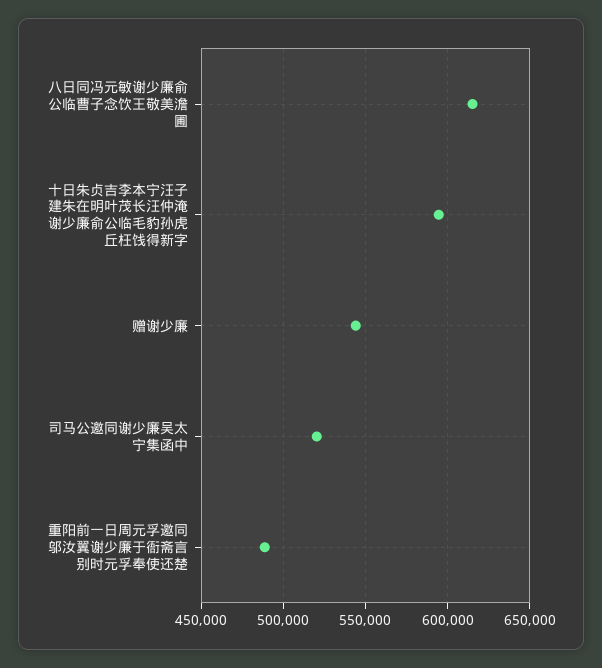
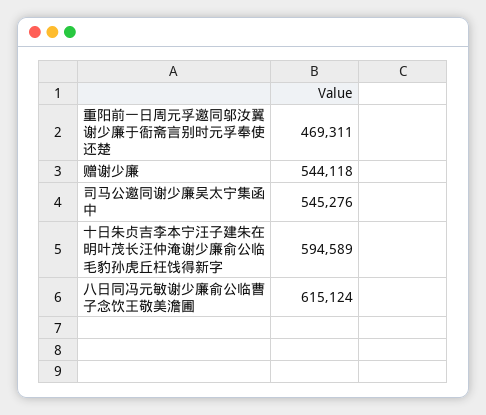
  {
    "八日同冯元敏谢少廉俞公临曹子念饮王敬美澹圃": 615124,
    "十日朱贞吉李本宁汪子建朱在明叶茂长汪仲淹谢少廉俞公临毛豹孙虎丘枉饯得新字": 594589,
    "赠谢少廉": 544118,
-   "司马公邀同谢少廉吴太宁集函中": 520000,
+   "司马公邀同谢少廉吴太宁集函中": 545276,
-   "重阳前一日周元孚邀同邬汝翼谢少廉于衙斋言别时元孚奉使还楚": 490000
+   "重阳前一日周元孚邀同邬汝翼谢少廉于衙斋言别时元孚奉使还楚": 469311
  }

